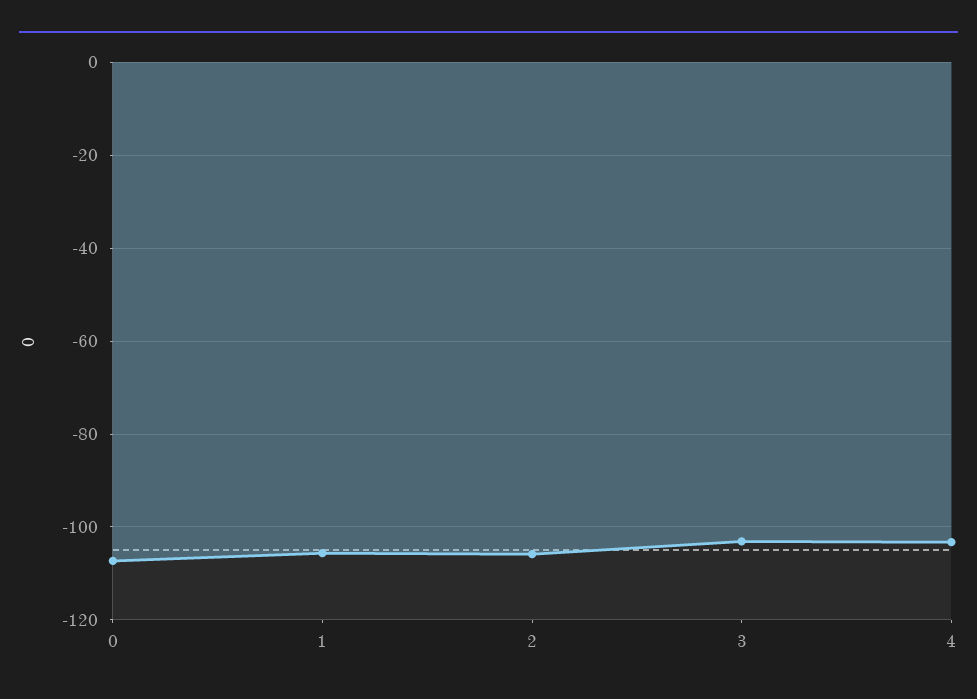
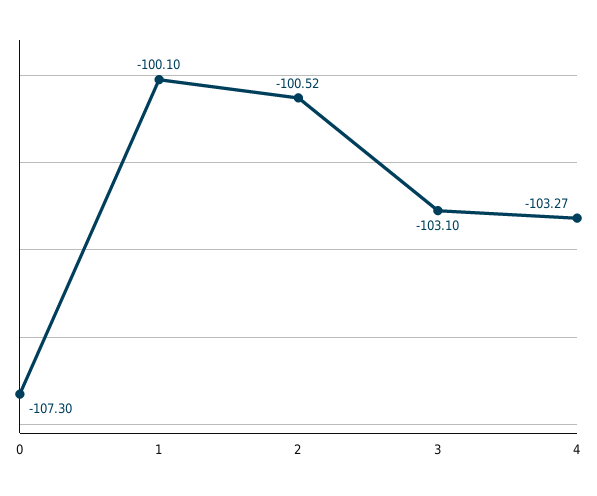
  {
    "0": -107.3,
-   "1": -106,
+   "1": -100.1,
-   "2": -106,
+   "2": -100.52,
    "3": -103.1,
    "4": -103.27
  }

